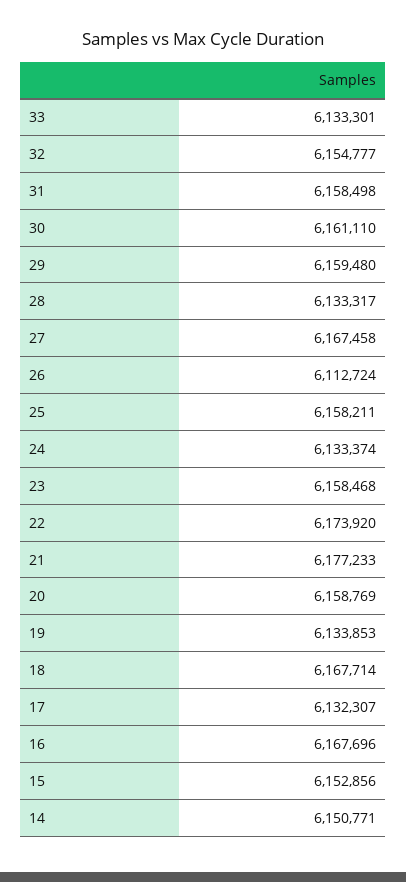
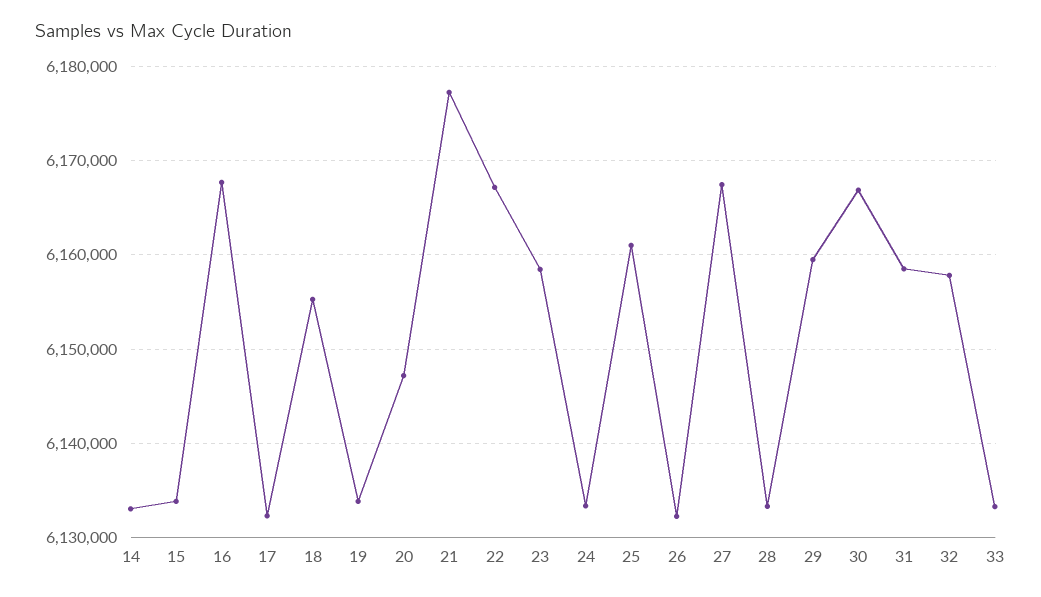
  {
    "33": 6133301,
-   "32": 6154777,
+   "32": 6158000,
    "31": 6158498,
-   "30": 6161110,
+   "30": 6167000,
    "29": 6159480,
    "28": 6133317,
    "27": 6167458,
-   "26": 6112724,
+   "26": 6132000,
-   "25": 6158211,
+   "25": 6161000,
    "24": 6133374,
    "23": 6158468,
-   "22": 6173920,
+   "22": 6167000,
    "21": 6177233,
-   "20": 6158769,
+   "20": 6147000,
    "19": 6133853,
-   "18": 6167714,
+   "18": 6155000,
    "17": 6132307,
    "16": 6167696,
-   "15": 6152856,
+   "15": 6134000,
-   "14": 6150771
+   "14": 6133000
  }

